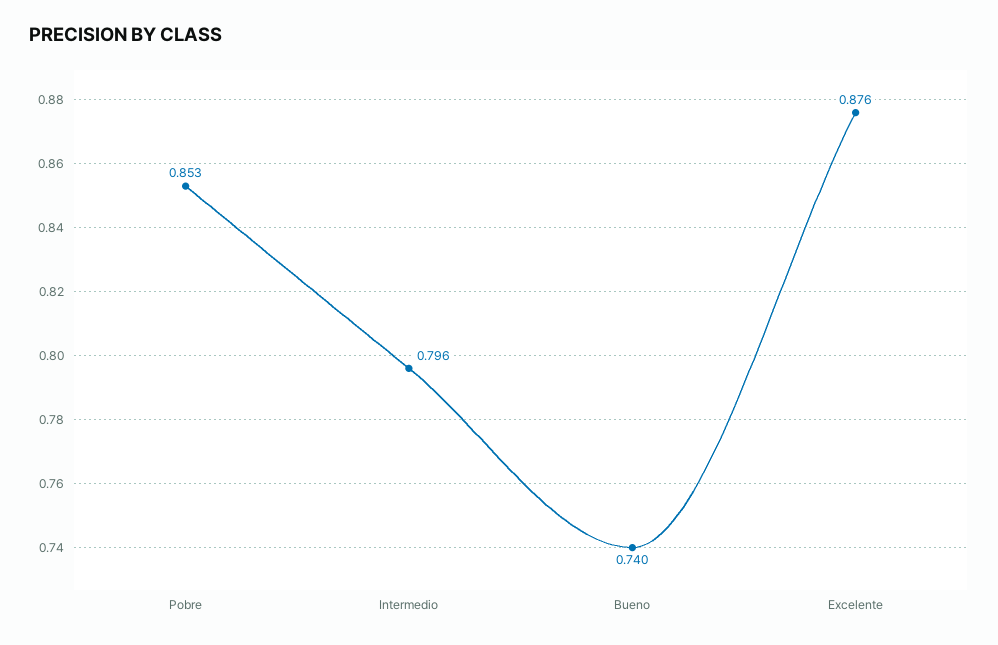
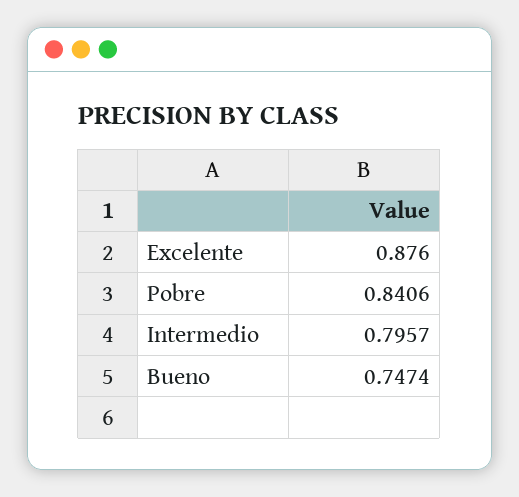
  {
-   "Pobre": 0.853,
+   "Pobre": 0.8406,
    "Intermedio": 0.7957,
-   "Bueno": 0.74,
+   "Bueno": 0.7474,
    "Excelente": 0.876
  }

